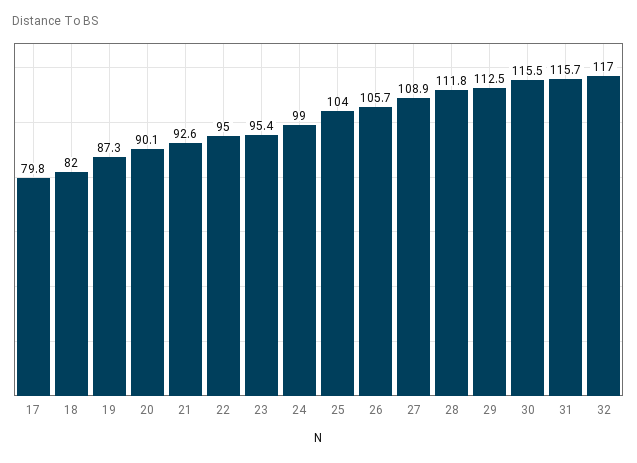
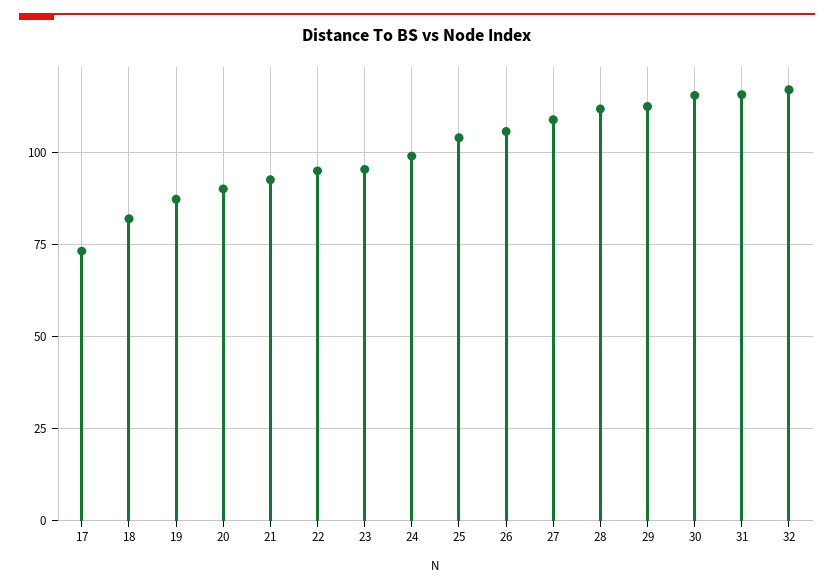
  {
-   "17": 79.8,
+   "17": 72.5,
    "18": 82,
    "19": 87.3,
    "20": 90.1,
    "21": 92.6,
    "22": 95,
    "23": 95.4,
    "24": 99,
    "25": 104,
    "26": 105.7,
    "27": 108.9,
    "28": 111.8,
    "29": 112.5,
    "30": 115.5,
    "31": 115.7,
    "32": 117
  }

